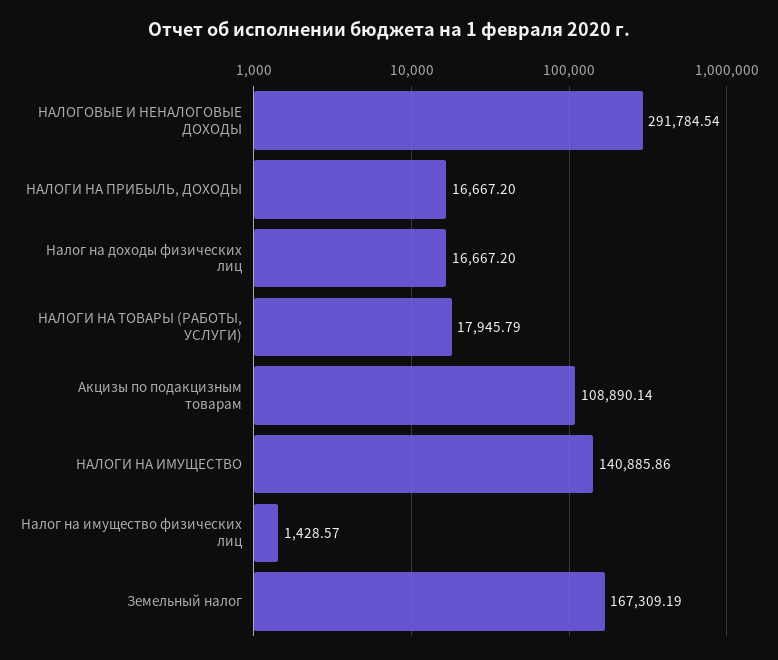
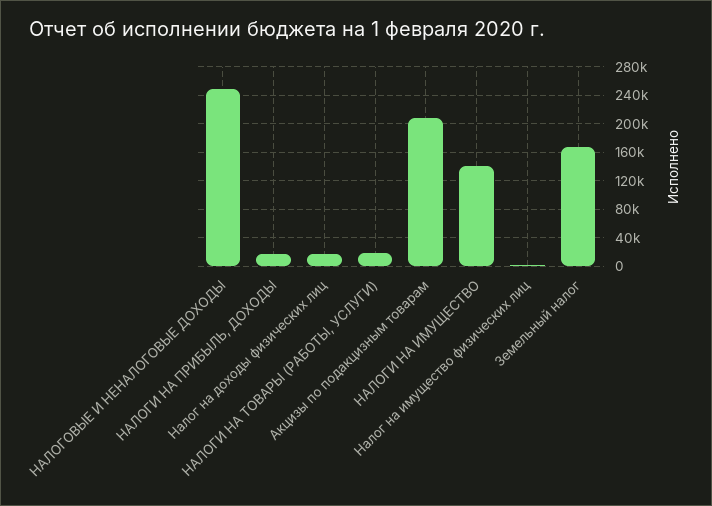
  {
-   "НАЛОГОВЫЕ И НЕНАЛОГОВЫЕ ДОХОДЫ": 291784.54,
+   "НАЛОГОВЫЕ И НЕНАЛОГОВЫЕ ДОХОДЫ": 250000,
    "НАЛОГИ НА ПРИБЫЛЬ, ДОХОДЫ": 16667.2,
    "Налог на доходы физических лиц": 16667.2,
    "НАЛОГИ НА ТОВАРЫ (РАБОТЫ, УСЛУГИ)": 17945.79,
-   "Акцизы по подакцизным товарам": 108890.14,
+   "Акцизы по подакцизным товарам": 210000,
    "НАЛОГИ НА ИМУЩЕСТВО": 140885.86,
    "Налог на имущество физических лиц": 1428.57,
    "Земельный налог": 167309.19
  }

